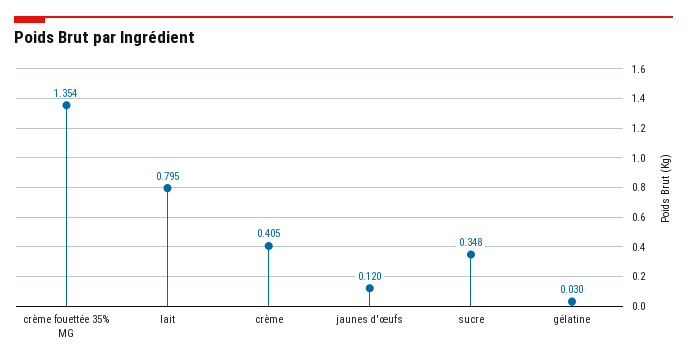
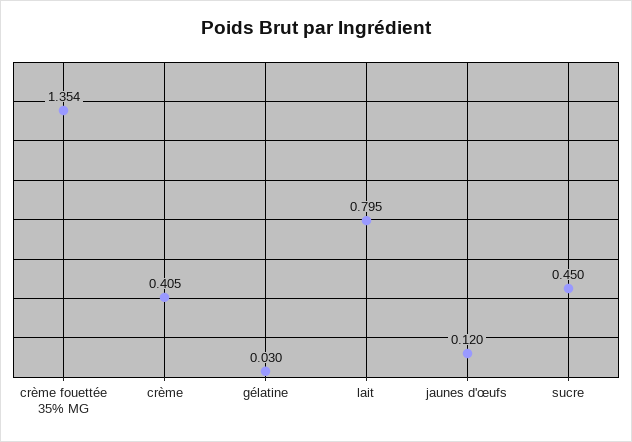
  {
    "crème fouettée 35% MG": 1.354,
    "lait": 0.795,
    "crème": 0.405,
    "jaunes d'œufs": 0.12,
-   "sucre": 0.348,
+   "sucre": 0.45,
    "gélatine": 0.03
  }

